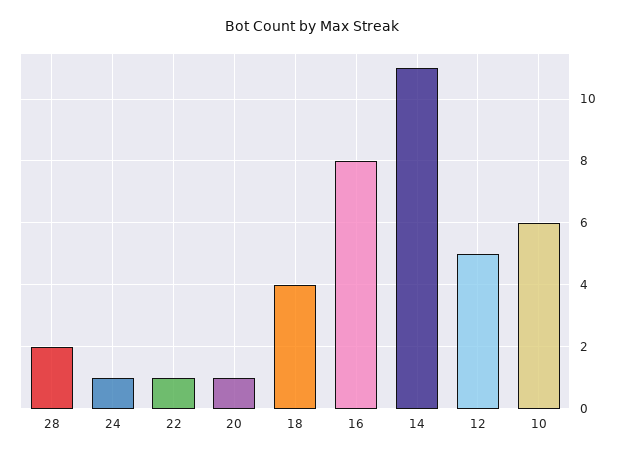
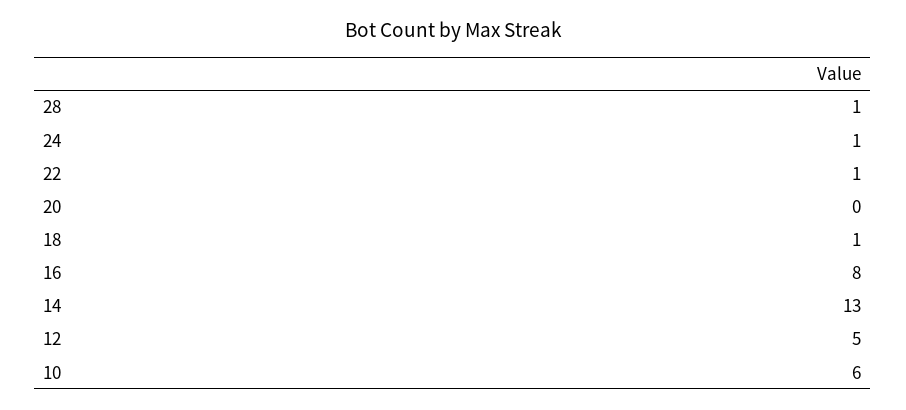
  {
-   "28": 2,
+   "28": 1,
    "24": 1,
    "22": 1,
-   "20": 1,
+   "20": 0,
-   "18": 4,
+   "18": 1,
    "16": 8,
-   "14": 11,
+   "14": 13,
    "12": 5,
    "10": 6
  }

